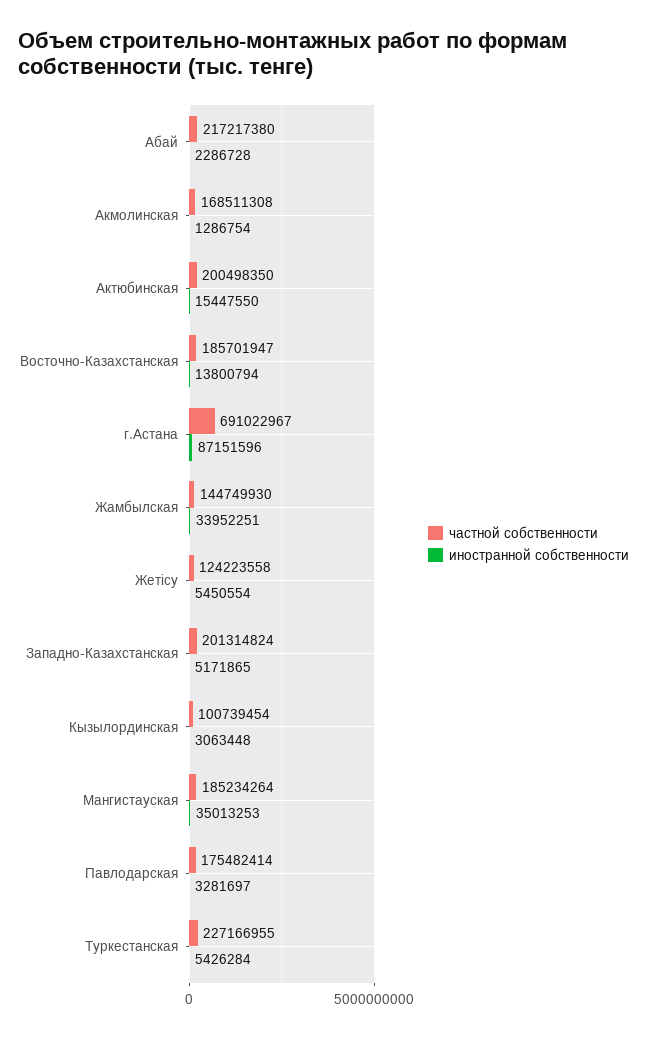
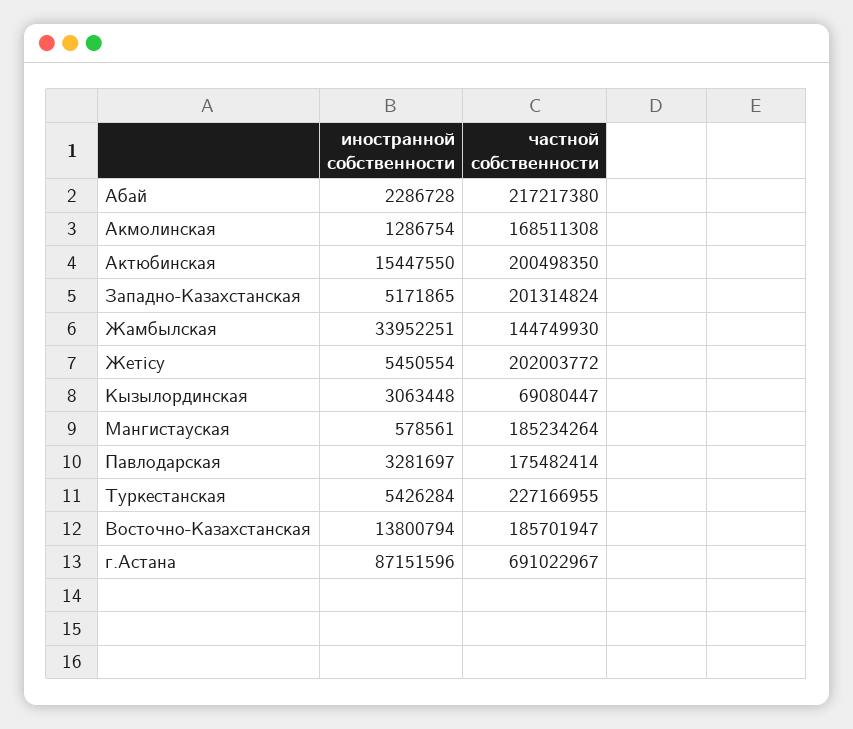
  {
    "частной собственности": {
      "Абай": 217217380,
      "Акмолинская": 168511308,
      "Актюбинская": 200498350,
      "Восточно-Казахстанская": 185701947,
      "г.Астана": 691022967,
      "Жамбылская": 144749930,
-     "Жетісу": 124223558,
+     "Жетісу": 202003772,
      "Западно-Казахстанская": 201314824,
-     "Кызылординская": 100739454,
+     "Кызылординская": 69080447,
      "Мангистауская": 185234264,
      "Павлодарская": 175482414,
      "Туркестанская": 227166955
    },
    "иностранной собственности": {
      "Абай": 2286728,
      "Акмолинская": 1286754,
      "Актюбинская": 15447550,
      "Восточно-Казахстанская": 13800794,
      "г.Астана": 87151596,
      "Жамбылская": 33952251,
      "Жетісу": 5450554,
      "Западно-Казахстанская": 5171865,
      "Кызылординская": 3063448,
-     "Мангистауская": 35013253,
+     "Мангистауская": 578561,
      "Павлодарская": 3281697,
      "Туркестанская": 5426284
    }
  }

